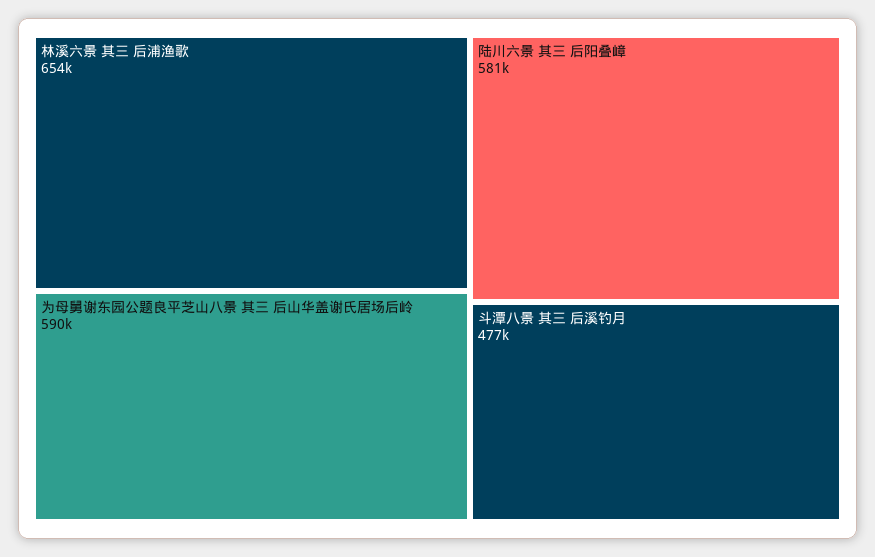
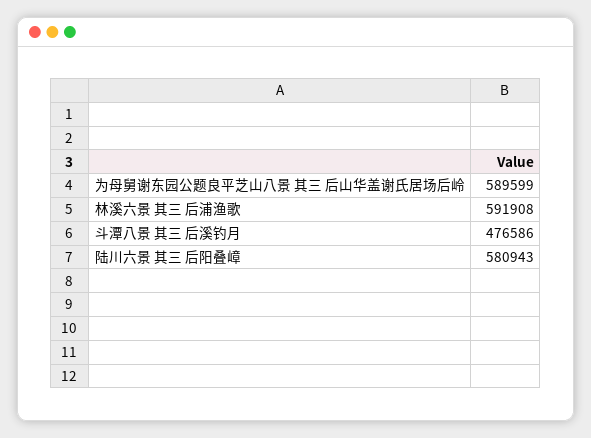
  {
-   "林溪六景 其三 后浦渔歌": 654000,
+   "林溪六景 其三 后浦渔歌": 591908,
    "为母舅谢东园公题良平芝山八景 其三 后山华盖谢氏居场后岭": 589599,
    "陆川六景 其三 后阳叠嶂": 580943,
    "斗潭八景 其三 后溪钓月": 476586
  }

